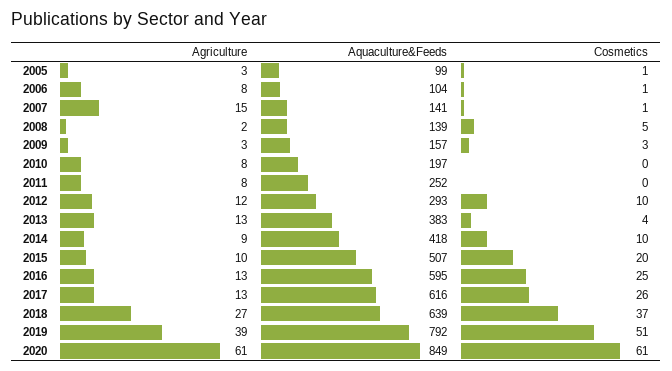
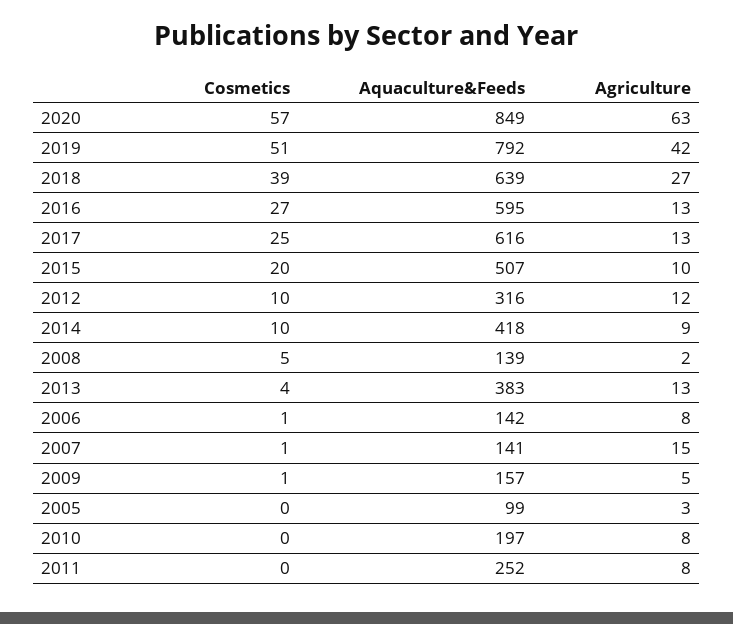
  {
    "Agriculture": {
      "2005": 3,
      "2006": 8,
      "2007": 15,
      "2008": 2,
-     "2009": 3,
+     "2009": 5,
      "2010": 8,
      "2011": 8,
      "2012": 12,
      "2013": 13,
      "2014": 9,
      "2015": 10,
      "2016": 13,
      "2017": 13,
      "2018": 27,
-     "2019": 39,
+     "2019": 42,
-     "2020": 61
+     "2020": 63
    },
    "Aquaculture&Feeds": {
      "2005": 99,
-     "2006": 104,
+     "2006": 142,
      "2007": 141,
      "2008": 139,
      "2009": 157,
      "2010": 197,
      "2011": 252,
-     "2012": 293,
+     "2012": 316,
      "2013": 383,
      "2014": 418,
      "2015": 507,
      "2016": 595,
      "2017": 616,
      "2018": 639,
      "2019": 792,
      "2020": 849
    },
    "Cosmetics": {
-     "2005": 1,
+     "2005": 0,
      "2006": 1,
      "2007": 1,
      "2008": 5,
-     "2009": 3,
+     "2009": 1,
      "2010": 0,
      "2011": 0,
      "2012": 10,
      "2013": 4,
      "2014": 10,
      "2015": 20,
-     "2016": 25,
+     "2016": 27,
-     "2017": 26,
+     "2017": 25,
-     "2018": 37,
+     "2018": 39,
      "2019": 51,
-     "2020": 61
+     "2020": 57
    }
  }

